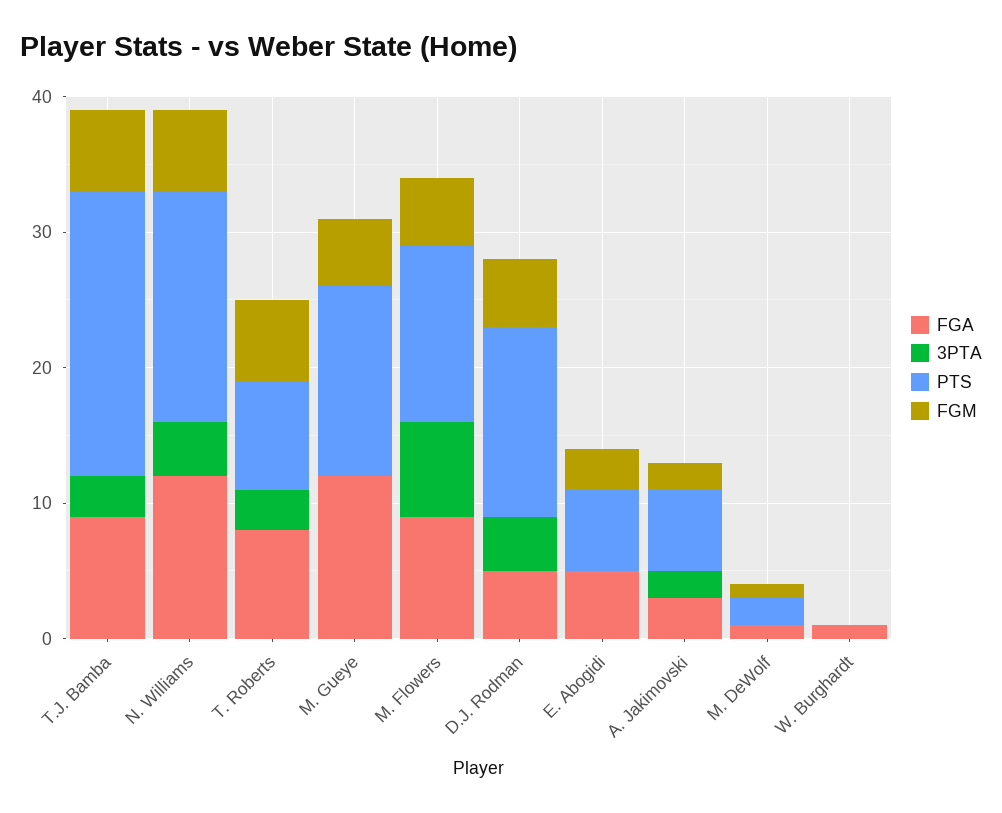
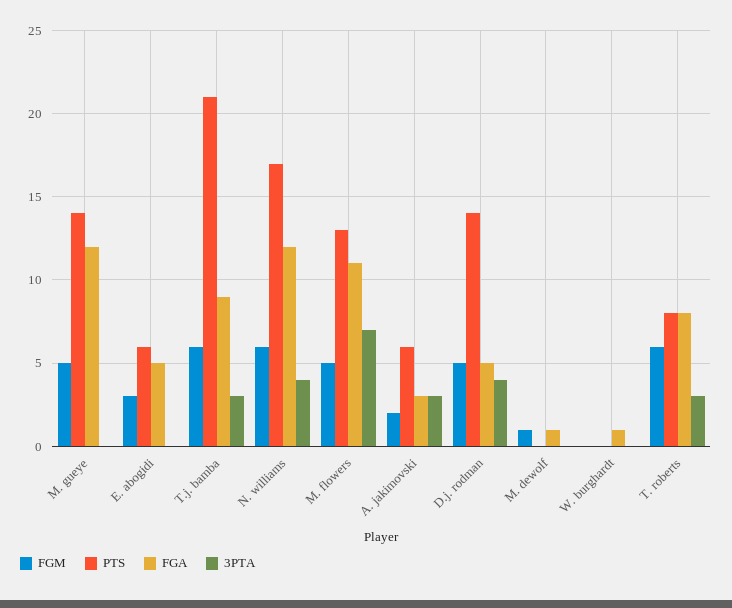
  {
    "FGA": {
      "T.J. Bamba": 9,
      "N. Williams": 12,
      "T. Roberts": 8,
      "M. Gueye": 12,
-     "M. Flowers": 9,
+     "M. Flowers": 11,
      "D.J. Rodman": 5,
      "E. Abogidi": 5,
      "A. Jakimovski": 3,
      "M. DeWolf": 1,
      "W. Burghardt": 1
    },
    "3PTA": {
      "T.J. Bamba": 3,
      "N. Williams": 4,
      "T. Roberts": 3,
      "M. Gueye": 0,
      "M. Flowers": 7,
      "D.J. Rodman": 4,
      "E. Abogidi": 0,
-     "A. Jakimovski": 2,
+     "A. Jakimovski": 3,
      "M. DeWolf": 0,
      "W. Burghardt": 0
    },
    "PTS": {
      "T.J. Bamba": 21,
      "N. Williams": 17,
      "T. Roberts": 8,
      "M. Gueye": 14,
      "M. Flowers": 13,
      "D.J. Rodman": 14,
      "E. Abogidi": 6,
      "A. Jakimovski": 6,
-     "M. DeWolf": 2,
+     "M. DeWolf": 0,
      "W. Burghardt": 0
    },
    "FGM": {
      "T.J. Bamba": 6,
      "N. Williams": 6,
      "T. Roberts": 6,
      "M. Gueye": 5,
      "M. Flowers": 5,
      "D.J. Rodman": 5,
      "E. Abogidi": 3,
      "A. Jakimovski": 2,
      "M. DeWolf": 1,
      "W. Burghardt": 0
    }
  }

